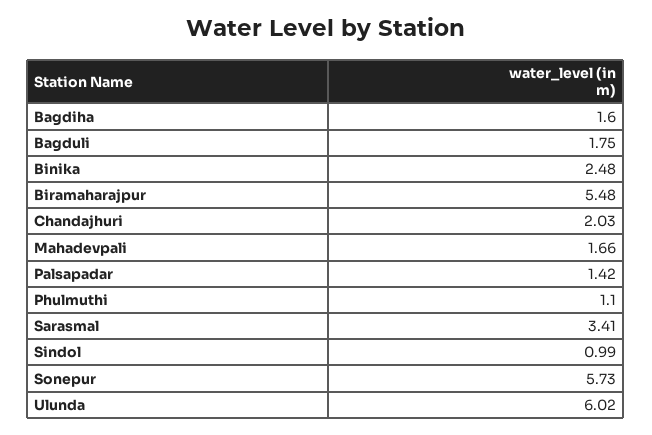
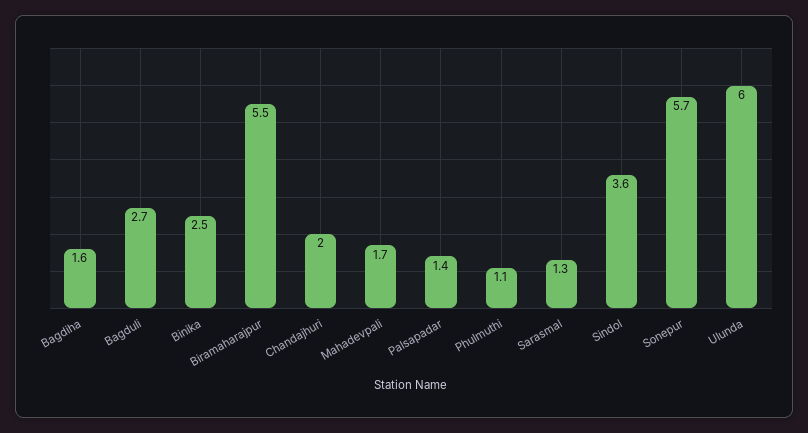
  {
    "Bagdiha": 1.6,
-   "Bagduli": 1.75,
+   "Bagduli": 2.7,
    "Binika": 2.48,
    "Biramaharajpur": 5.48,
    "Chandajhuri": 2.03,
    "Mahadevpali": 1.66,
    "Palsapadar": 1.42,
    "Phulmuthi": 1.1,
-   "Sarasmal": 3.41,
+   "Sarasmal": 1.3,
-   "Sindol": 0.99,
+   "Sindol": 3.6,
    "Sonepur": 5.73,
    "Ulunda": 6.02
  }

